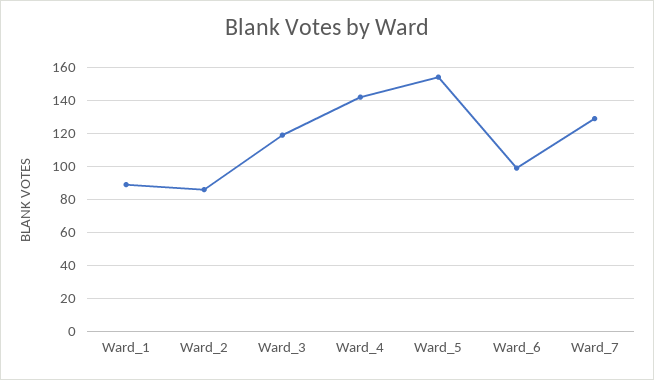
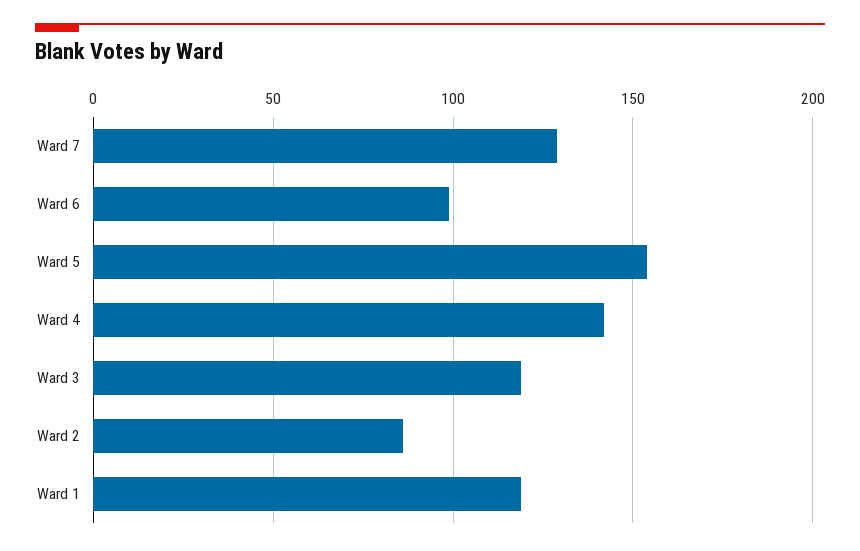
  {
-   "Ward_1": 90,
+   "Ward_1": 120,
    "Ward_2": 85,
    "Ward_3": 120,
    "Ward_4": 140,
    "Ward_5": 155,
    "Ward_6": 100,
    "Ward_7": 130
  }

